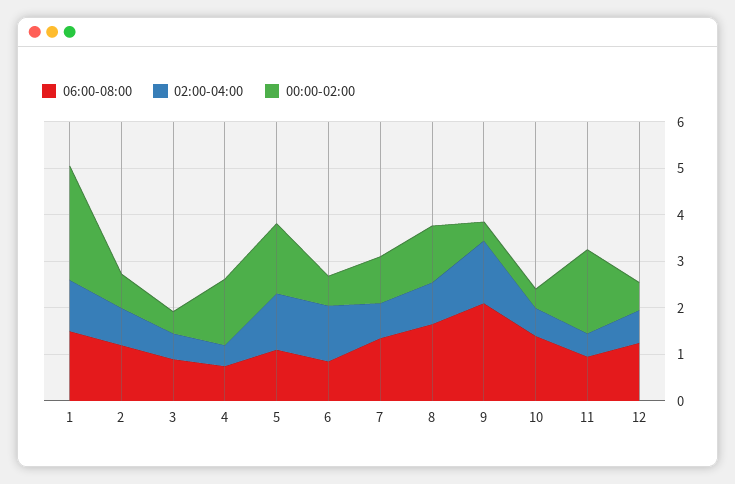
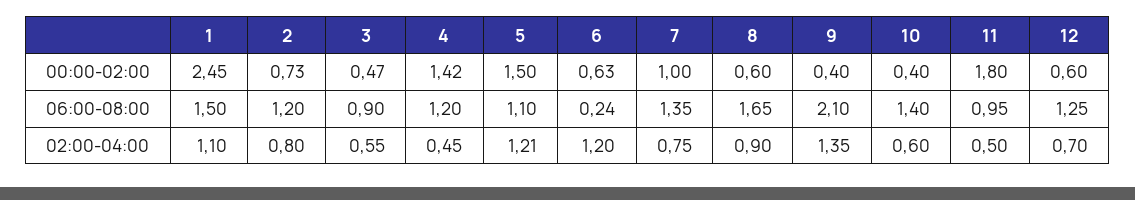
  {
    "06:00-08:00": {
      "1": 1.5,
      "2": 1.2,
      "3": 0.9,
-     "4": 0.8,
+     "4": 1.2,
      "5": 1.1,
-     "6": 0.8,
+     "6": 0.24,
      "7": 1.35,
      "8": 1.65,
      "9": 2.1,
      "10": 1.4,
      "11": 0.95,
      "12": 1.25
    },
    "02:00-04:00": {
      "1": 1.1,
      "2": 0.8,
      "3": 0.55,
      "4": 0.45,
      "5": 1.21,
      "6": 1.2,
      "7": 0.75,
      "8": 0.9,
      "9": 1.35,
      "10": 0.6,
      "11": 0.5,
      "12": 0.7
    },
    "00:00-02:00": {
      "1": 2.45,
      "2": 0.73,
      "3": 0.47,
      "4": 1.42,
      "5": 1.5,
      "6": 0.63,
      "7": 1,
-     "8": 1.2,
+     "8": 0.6,
      "9": 0.4,
      "10": 0.4,
      "11": 1.8,
      "12": 0.6
    }
  }

